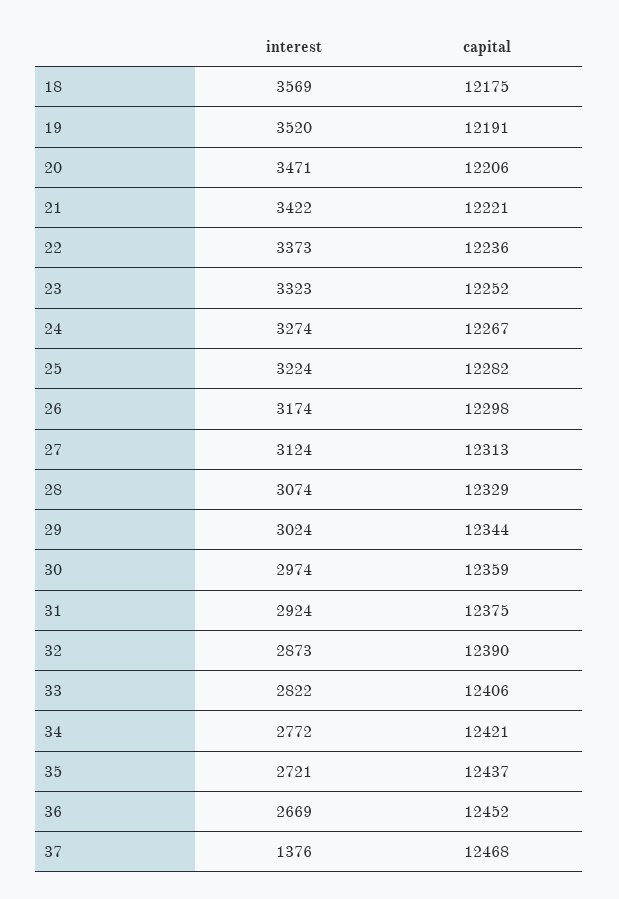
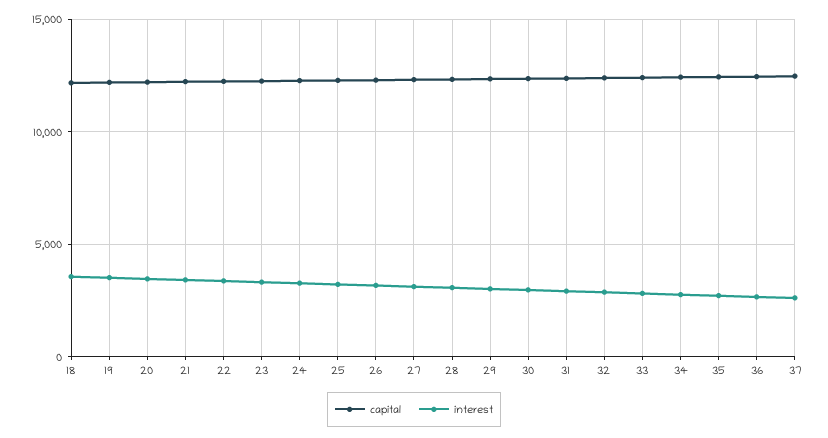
  {
    "interest": {
      "18": 3569,
      "19": 3520,
      "20": 3471,
      "21": 3422,
      "22": 3373,
      "23": 3323,
      "24": 3274,
      "25": 3224,
      "26": 3174,
      "27": 3124,
      "28": 3074,
      "29": 3024,
      "30": 2974,
      "31": 2924,
      "32": 2873,
      "33": 2822,
      "34": 2772,
      "35": 2721,
      "36": 2669,
-     "37": 1376
+     "37": 2500
    },
    "capital": {
      "18": 12175,
      "19": 12191,
      "20": 12206,
      "21": 12221,
      "22": 12236,
      "23": 12252,
      "24": 12267,
      "25": 12282,
      "26": 12298,
      "27": 12313,
      "28": 12329,
      "29": 12344,
      "30": 12359,
      "31": 12375,
      "32": 12390,
      "33": 12406,
      "34": 12421,
      "35": 12437,
      "36": 12452,
      "37": 12468
    }
  }

